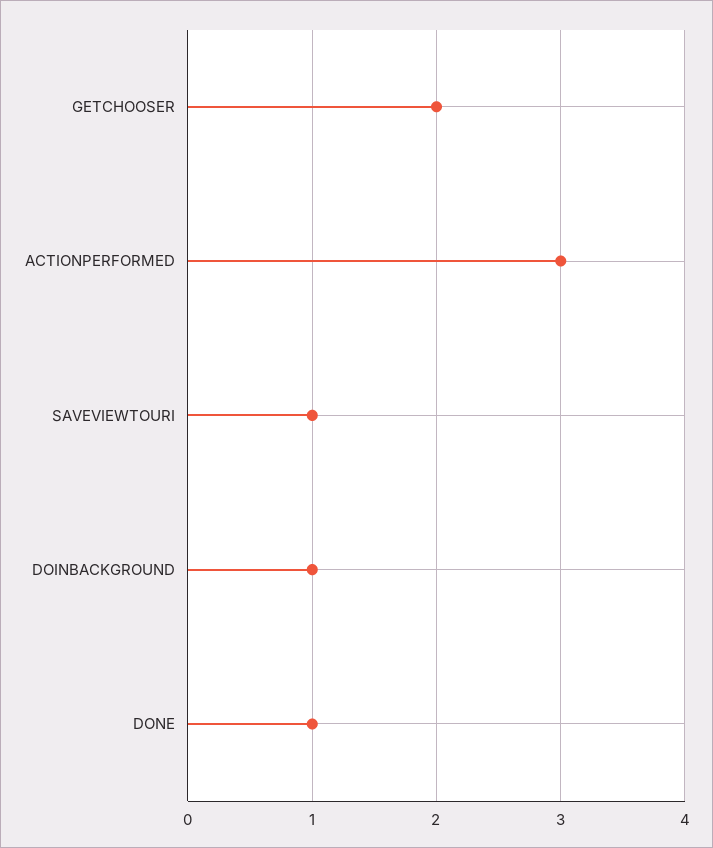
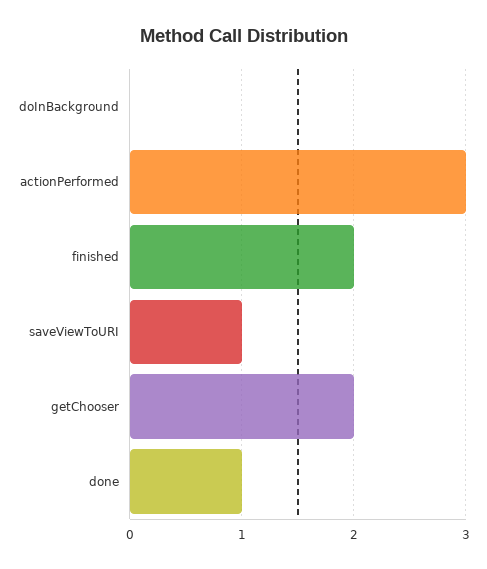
  {
    "GETCHOOSER": 2,
    "ACTIONPERFORMED": 3,
    "SAVEVIEWTOURI": 1,
-   "DOINBACKGROUND": 1,
+   "DOINBACKGROUND": 0,
-   "DONE": 1
+   "DONE": 1,
+   "finished": 2
  }

